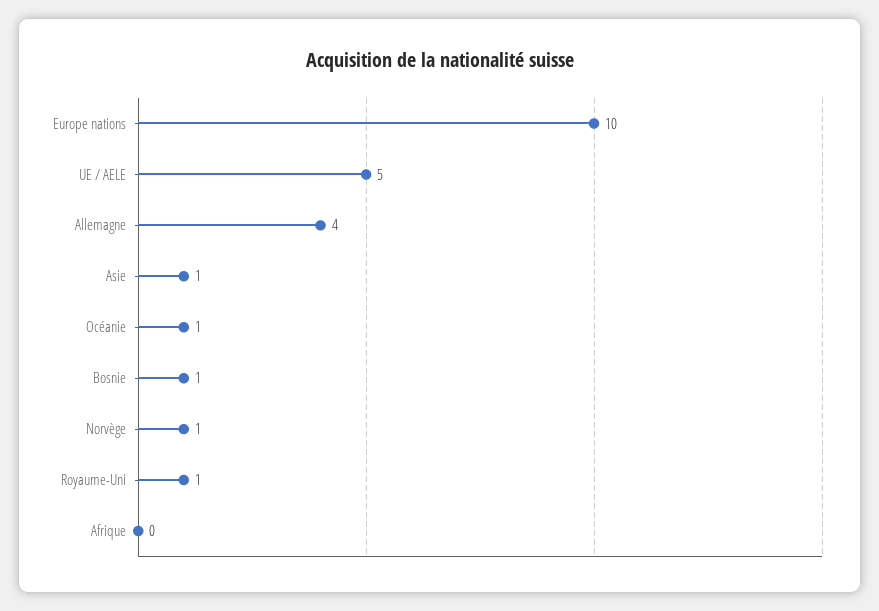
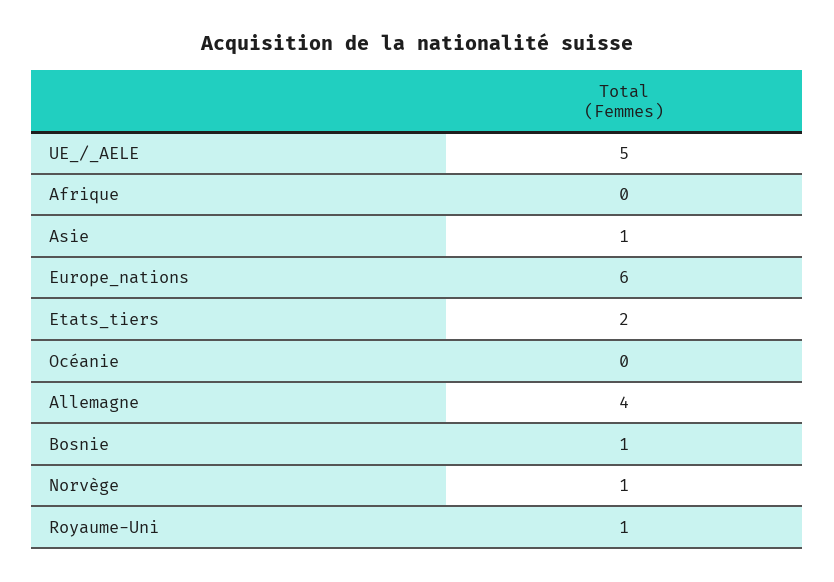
  {
-   "Europe nations": 10,
+   "Europe nations": 6,
    "UE / AELE": 5,
    "Allemagne": 4,
    "Asie": 1,
-   "Océanie": 1,
+   "Océanie": 0,
    "Bosnie": 1,
    "Norvège": 1,
    "Royaume-Uni": 1,
-   "Afrique": 0
+   "Afrique": 0,
+   "Etats_tiers": 2
  }

